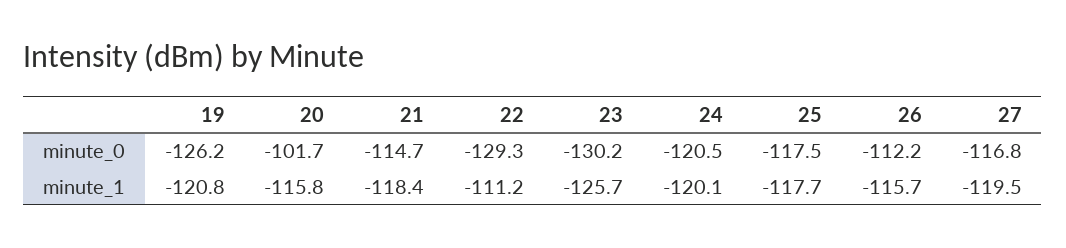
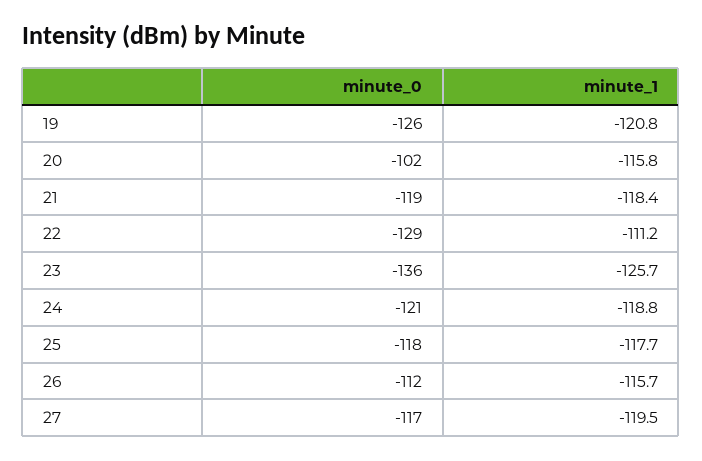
  {
    "19": {
      "minute_0": -126.2,
      "minute_1": -120.8
    },
    "20": {
      "minute_0": -101.7,
      "minute_1": -115.8
    },
    "21": {
-     "minute_0": -114.7,
+     "minute_0": -119,
      "minute_1": -118.4
    },
    "22": {
      "minute_0": -129.3,
      "minute_1": -111.2
    },
    "23": {
-     "minute_0": -130.2,
+     "minute_0": -136,
      "minute_1": -125.7
    },
    "24": {
      "minute_0": -120.5,
-     "minute_1": -120.1
+     "minute_1": -118.8
    },
    "25": {
      "minute_0": -117.5,
      "minute_1": -117.7
    },
    "26": {
      "minute_0": -112.2,
      "minute_1": -115.7
    },
    "27": {
      "minute_0": -116.8,
      "minute_1": -119.5
    }
  }

